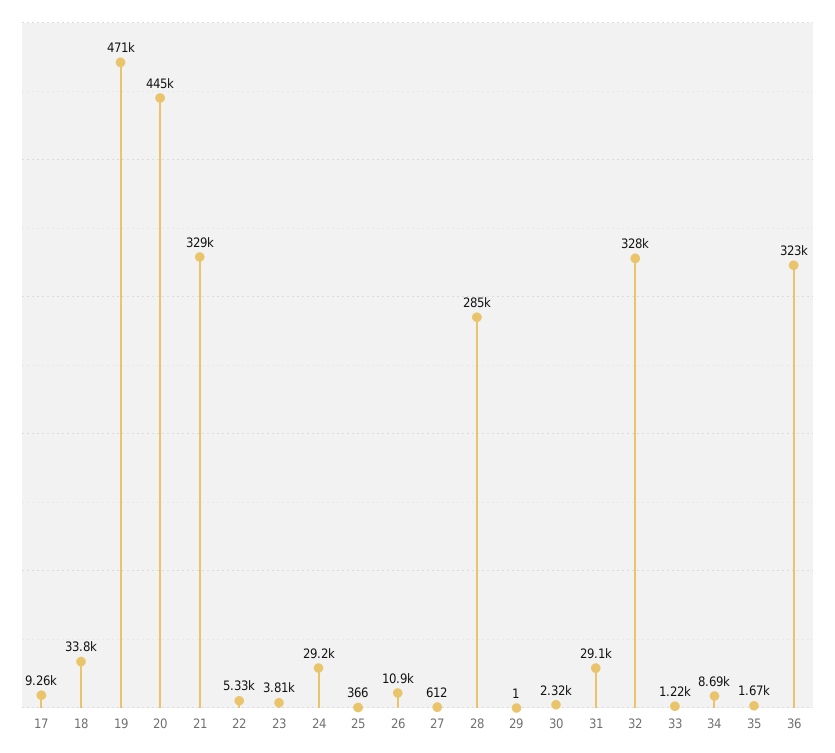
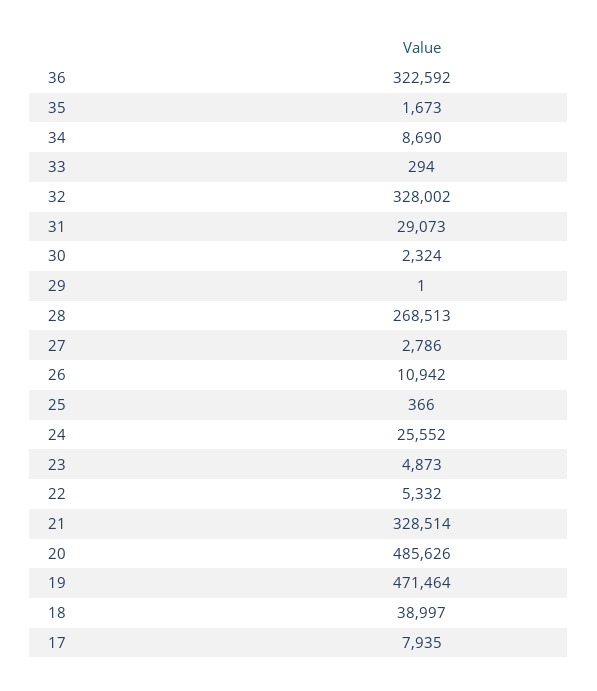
  {
-   "17": 9260,
+   "17": 7935,
-   "18": 33800,
+   "18": 38997,
    "19": 471464,
-   "20": 445000,
+   "20": 485626,
    "21": 328514,
    "22": 5332,
-   "23": 3810,
+   "23": 4873,
-   "24": 29200,
+   "24": 25552,
    "25": 366,
    "26": 10942,
-   "27": 612,
+   "27": 2786,
-   "28": 285000,
+   "28": 268513,
    "29": 1,
    "30": 2324,
    "31": 29073,
    "32": 328002,
-   "33": 1220,
+   "33": 294,
    "34": 8690,
    "35": 1673,
    "36": 322592
  }

